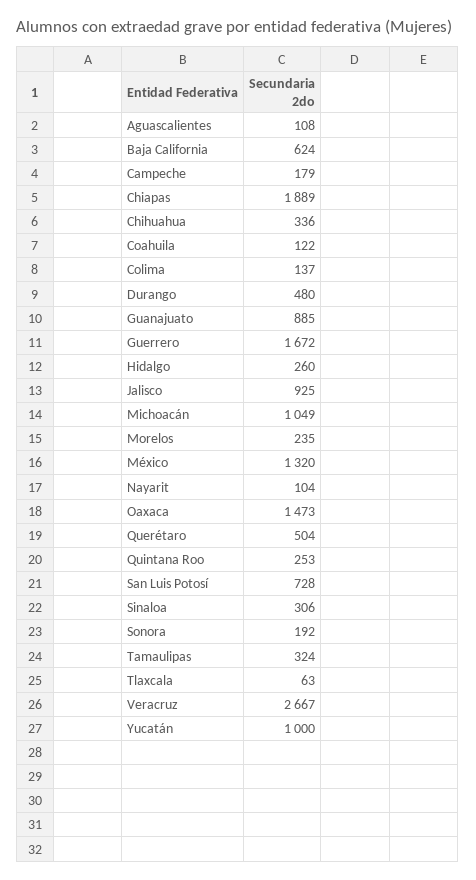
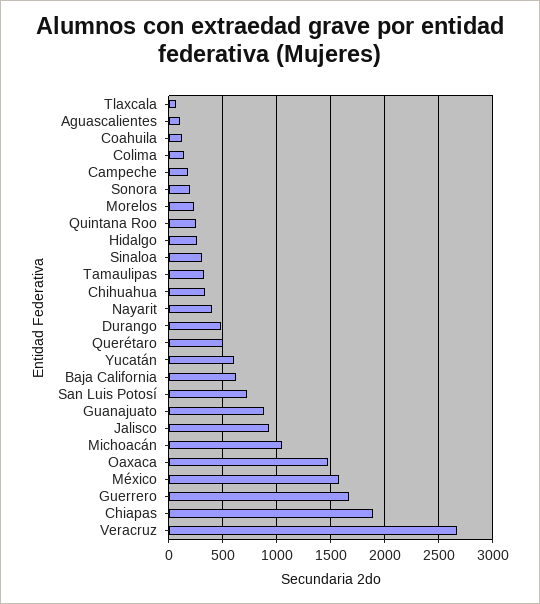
  {
    "Aguascalientes": 108,
    "Baja California": 624,
    "Campeche": 179,
    "Chiapas": 1889,
    "Chihuahua": 336,
    "Coahuila": 122,
    "Colima": 137,
    "Durango": 480,
    "Guanajuato": 885,
    "Guerrero": 1672,
    "Hidalgo": 260,
    "Jalisco": 925,
    "Michoacán": 1049,
    "Morelos": 235,
-   "México": 1320,
+   "México": 1600,
-   "Nayarit": 104,
+   "Nayarit": 400,
    "Oaxaca": 1473,
    "Querétaro": 504,
    "Quintana Roo": 253,
    "San Luis Potosí": 728,
    "Sinaloa": 306,
    "Sonora": 192,
    "Tamaulipas": 324,
    "Tlaxcala": 63,
    "Veracruz": 2667,
-   "Yucatán": 1000
+   "Yucatán": 600
  }

